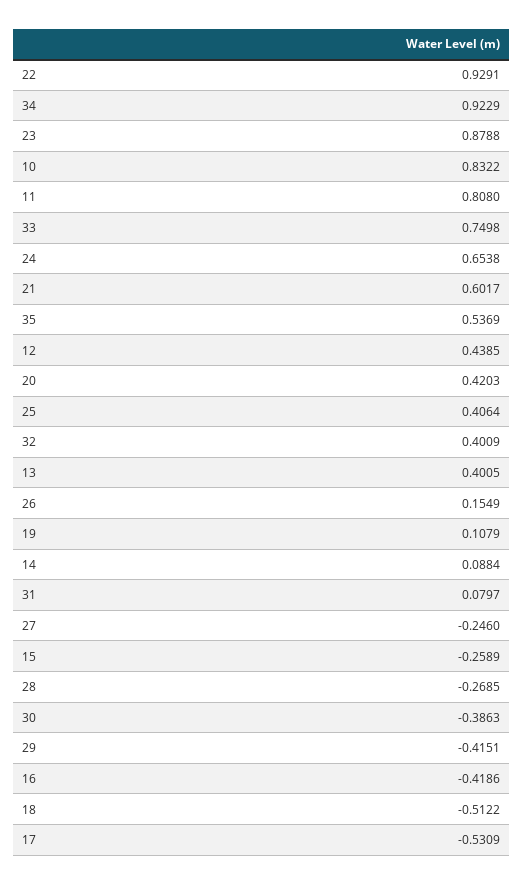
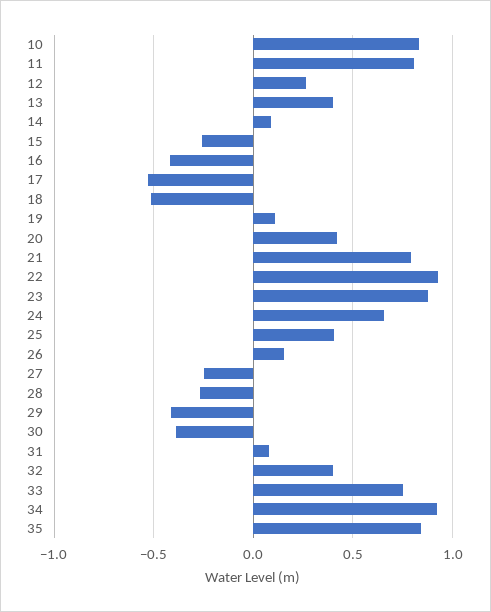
  {
    "22": 0.9291,
    "34": 0.9229,
    "23": 0.8788,
    "10": 0.8322,
    "11": 0.808,
    "33": 0.7498,
    "24": 0.6538,
-   "21": 0.6017,
+   "21": 0.8,
-   "35": 0.5369,
+   "35": 0.85,
-   "12": 0.4385,
+   "12": 0.25,
    "20": 0.4203,
    "25": 0.4064,
    "32": 0.4009,
    "13": 0.4005,
    "26": 0.1549,
    "19": 0.1079,
    "14": 0.0884,
    "31": 0.0797,
    "27": -0.246,
    "15": -0.2589,
    "28": -0.2685,
    "30": -0.3863,
    "29": -0.4151,
    "16": -0.4186,
    "18": -0.5122,
    "17": -0.5309
  }

